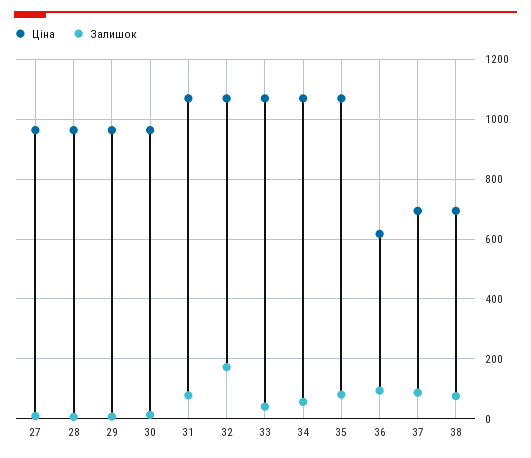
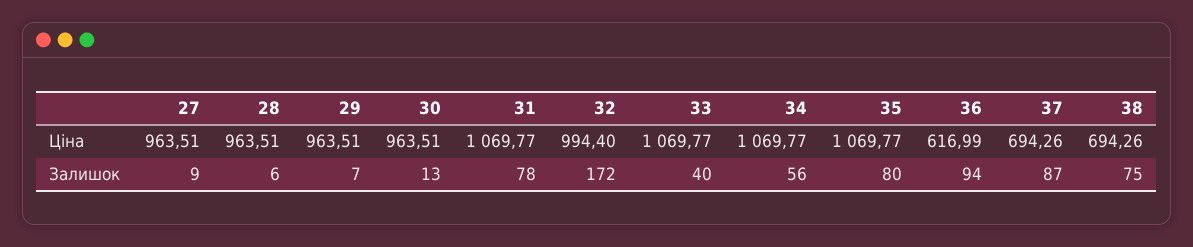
  {
    "Ціна": {
      "27": 963.51,
      "28": 963.51,
      "29": 963.51,
      "30": 963.51,
      "31": 1069.77,
-     "32": 1075,
+     "32": 994.4,
      "33": 1069.77,
      "34": 1069.77,
      "35": 1069.77,
      "36": 616.99,
      "37": 694.26,
      "38": 694.26
    },
    "Залишок": {
      "27": 9,
      "28": 6,
      "29": 7,
      "30": 13,
      "31": 78,
      "32": 172,
      "33": 40,
      "34": 56,
      "35": 80,
      "36": 94,
      "37": 87,
      "38": 75
    }
  }

